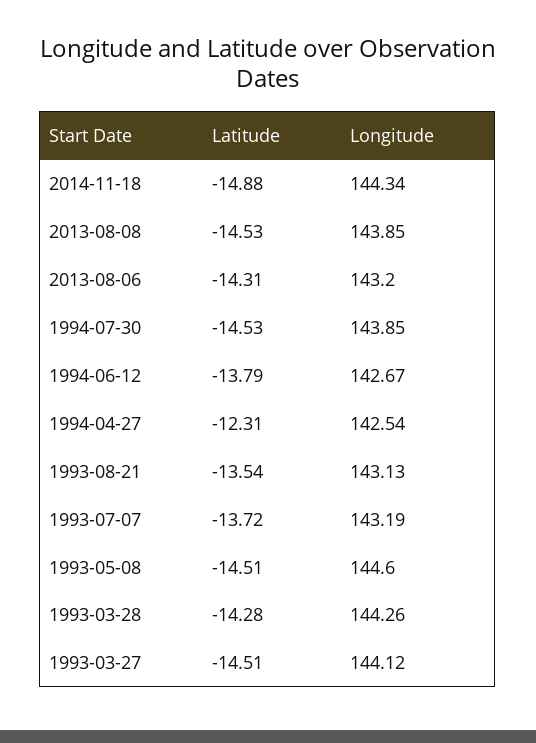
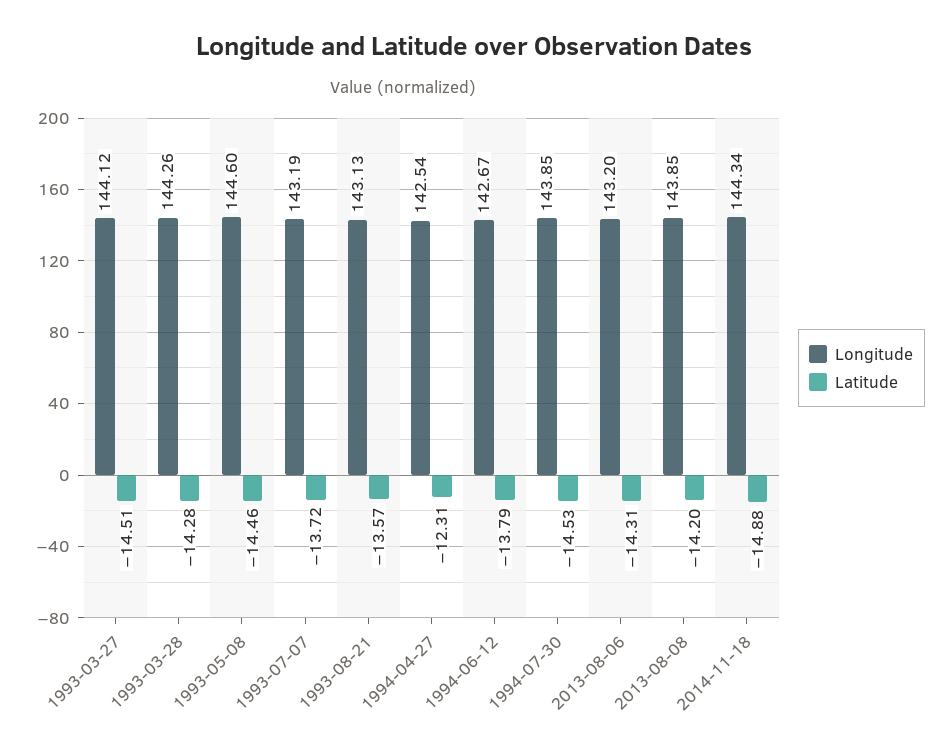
  {
    "Latitude": {
      "2014-11-18": -14.88,
-     "2013-08-08": -14.53,
+     "2013-08-08": -14.2,
      "2013-08-06": -14.31,
      "1994-07-30": -14.53,
      "1994-06-12": -13.79,
      "1994-04-27": -12.31,
-     "1993-08-21": -13.54,
+     "1993-08-21": -13.57,
      "1993-07-07": -13.72,
-     "1993-05-08": -14.51,
+     "1993-05-08": -14.46,
      "1993-03-28": -14.28,
      "1993-03-27": -14.51
    },
    "Longitude": {
      "2014-11-18": 144.34,
      "2013-08-08": 143.85,
      "2013-08-06": 143.2,
      "1994-07-30": 143.85,
      "1994-06-12": 142.67,
      "1994-04-27": 142.54,
      "1993-08-21": 143.13,
      "1993-07-07": 143.19,
      "1993-05-08": 144.6,
      "1993-03-28": 144.26,
      "1993-03-27": 144.12
    }
  }

